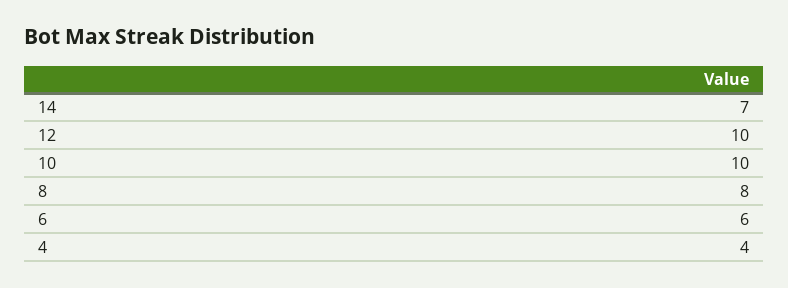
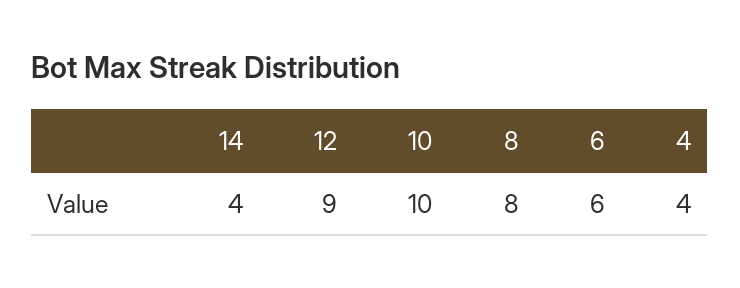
  {
-   "14": 7,
+   "14": 4,
-   "12": 10,
+   "12": 9,
    "10": 10,
    "8": 8,
    "6": 6,
    "4": 4
  }

